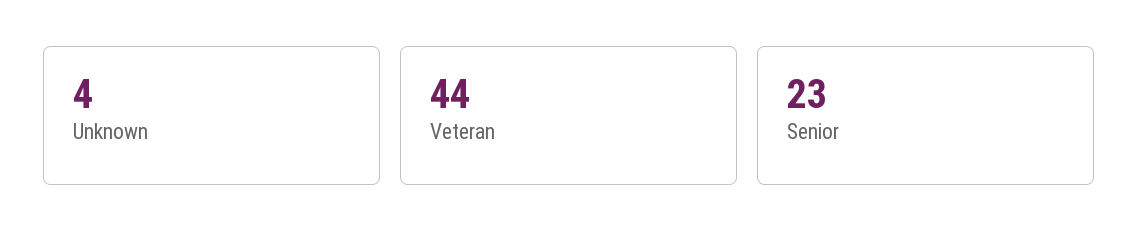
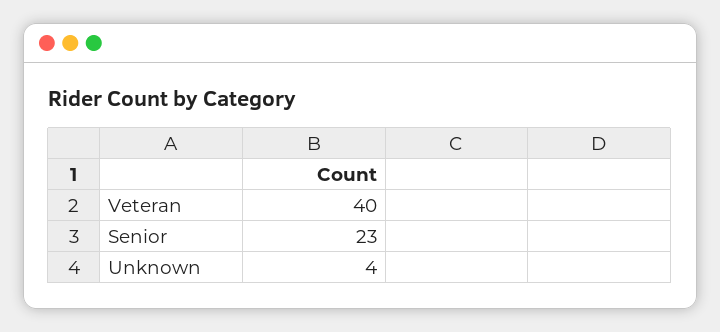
  {
    "Unknown": 4,
-   "Veteran": 44,
+   "Veteran": 40,
    "Senior": 23
  }

